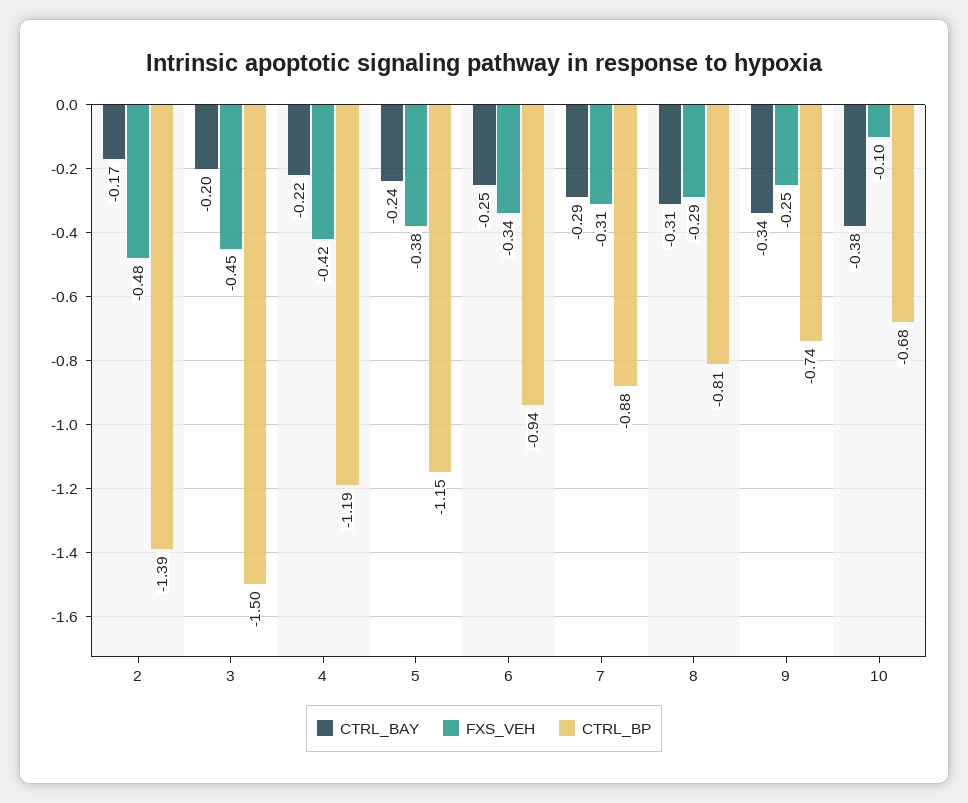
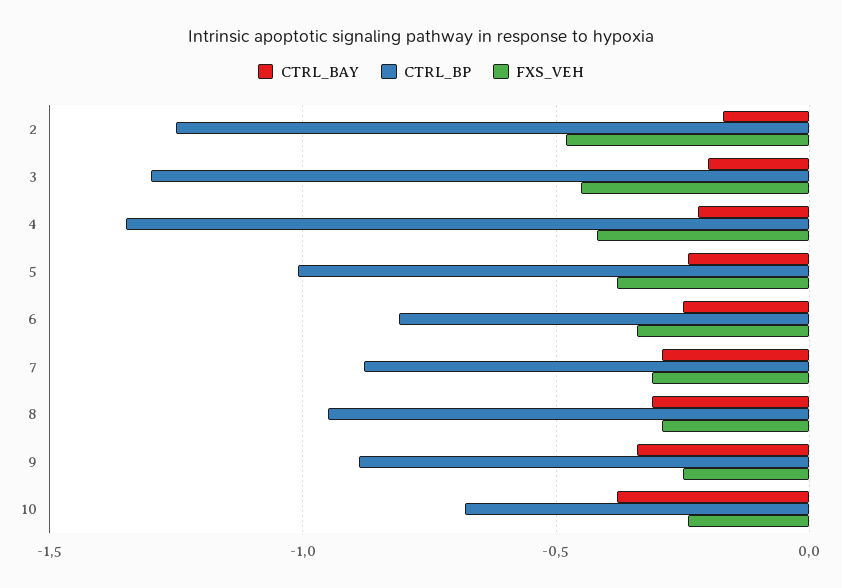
  {
    "CTRL_BAY": {
      "2": -0.17,
      "3": -0.2,
      "4": -0.22,
      "5": -0.24,
      "6": -0.25,
      "7": -0.29,
      "8": -0.31,
      "9": -0.34,
      "10": -0.38
    },
    "FXS_VEH": {
      "2": -0.48,
      "3": -0.45,
      "4": -0.42,
      "5": -0.38,
      "6": -0.34,
      "7": -0.31,
      "8": -0.29,
      "9": -0.25,
-     "10": -0.1
+     "10": -0.25
    },
    "CTRL_BP": {
-     "2": -1.39,
+     "2": -1.25,
-     "3": -1.5,
+     "3": -1.3,
-     "4": -1.19,
+     "4": -1.35,
-     "5": -1.15,
+     "5": -1,
-     "6": -0.94,
+     "6": -0.8,
      "7": -0.88,
-     "8": -0.81,
+     "8": -0.95,
-     "9": -0.74,
+     "9": -0.9,
      "10": -0.68
    }
  }

